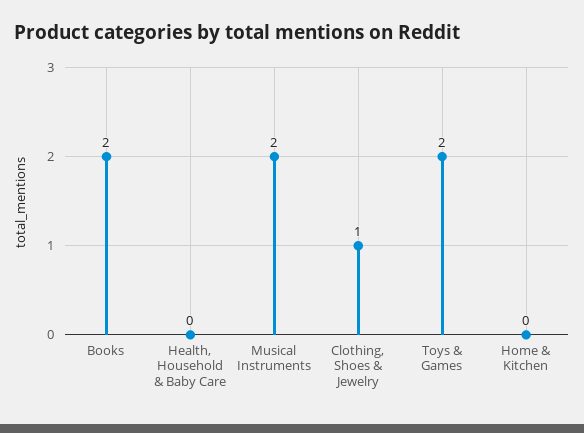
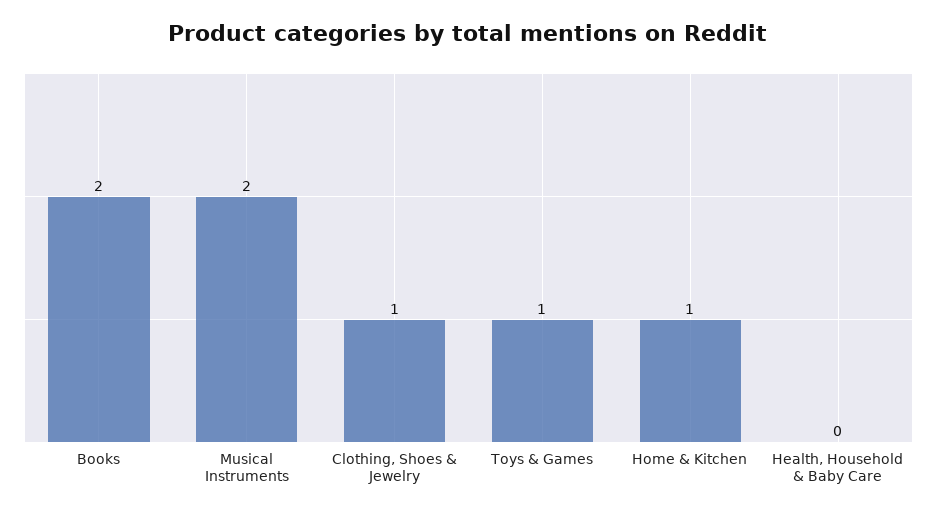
  {
    "Books": 2,
    "Health, Household & Baby Care": 0,
    "Musical Instruments": 2,
    "Clothing, Shoes & Jewelry": 1,
-   "Toys & Games": 2,
+   "Toys & Games": 1,
-   "Home & Kitchen": 0
+   "Home & Kitchen": 1
  }

